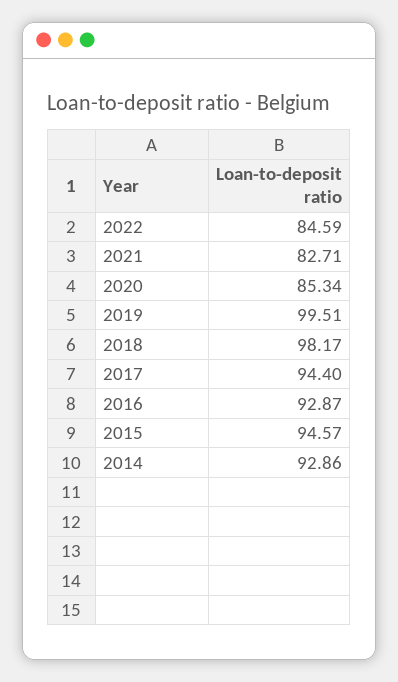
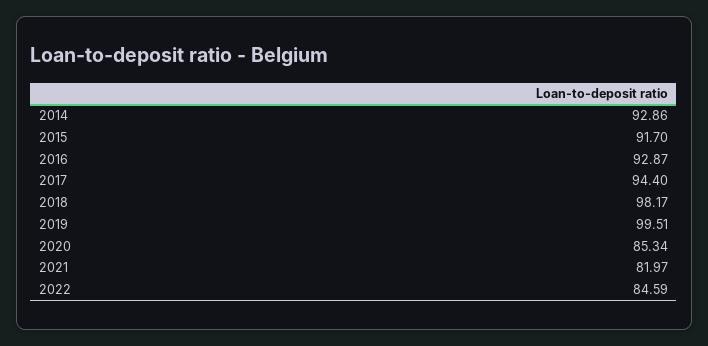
  {
    "2022": 84.59,
-   "2021": 82.71,
+   "2021": 81.97,
    "2020": 85.34,
    "2019": 99.51,
    "2018": 98.17,
    "2017": 94.4,
    "2016": 92.87,
-   "2015": 94.57,
+   "2015": 91.7,
    "2014": 92.86
  }

